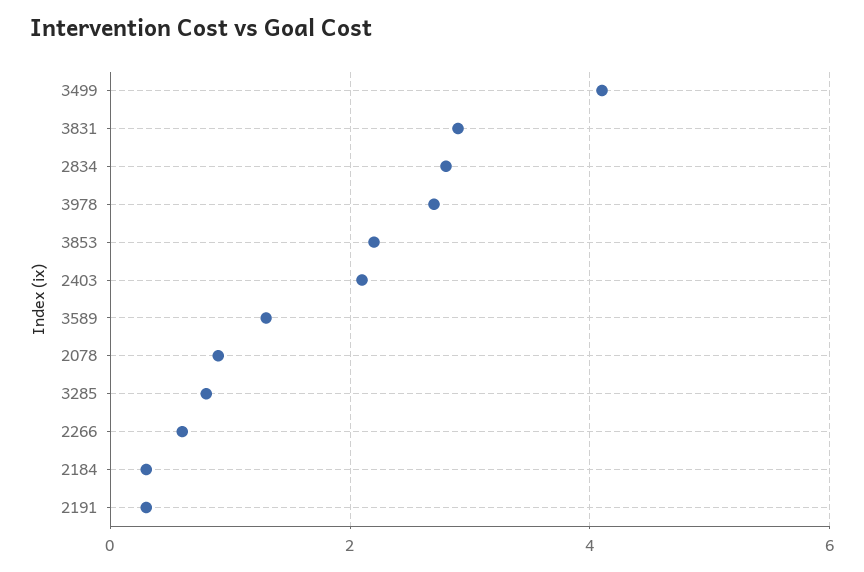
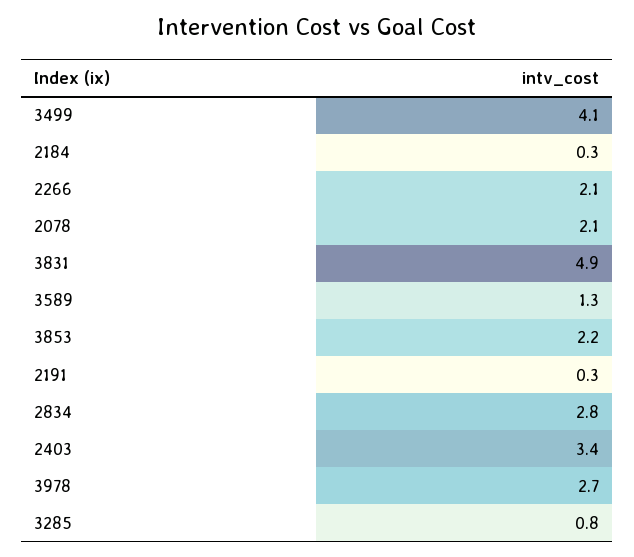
  {
    "3499": 4.1,
-   "3831": 3,
+   "3831": 4.9,
    "2834": 2.8,
    "3978": 2.7,
    "3853": 2.2,
-   "2403": 2,
+   "2403": 3.4,
    "3589": 1.3,
-   "2078": 1,
+   "2078": 2.1,
    "3285": 0.8,
-   "2266": 0.5,
+   "2266": 2.1,
    "2184": 0.3,
    "2191": 0.3
  }

